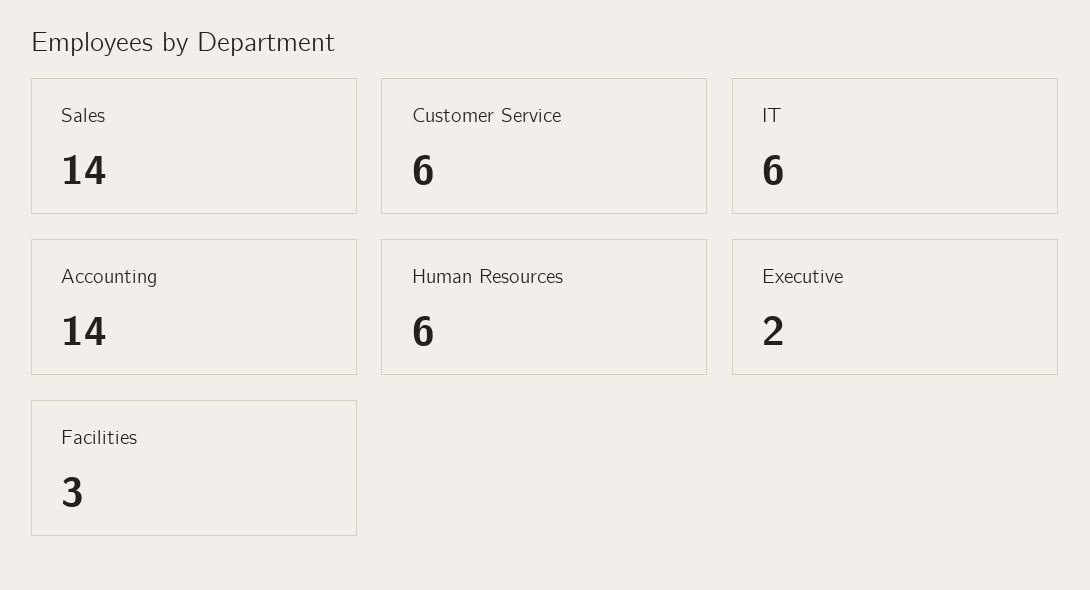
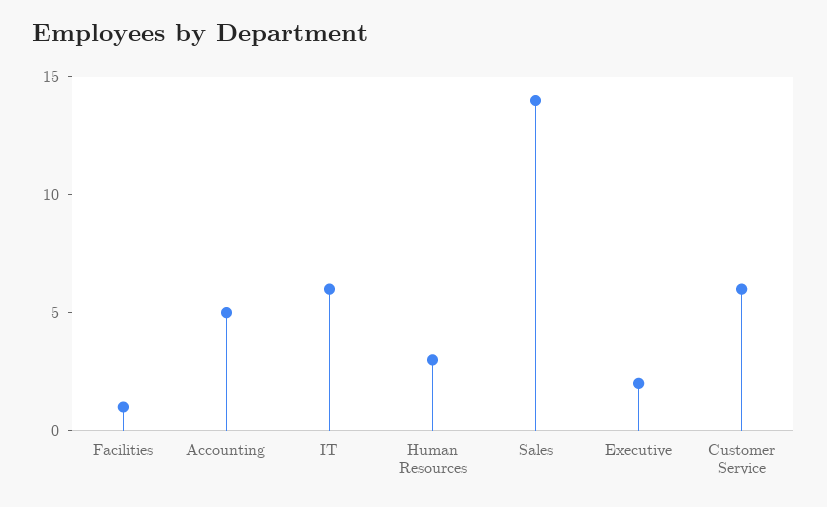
  {
    "Sales": 14,
    "Customer Service": 6,
    "IT": 6,
-   "Accounting": 14,
+   "Accounting": 5,
-   "Human Resources": 6,
+   "Human Resources": 3,
    "Executive": 2,
-   "Facilities": 3
+   "Facilities": 1
  }

